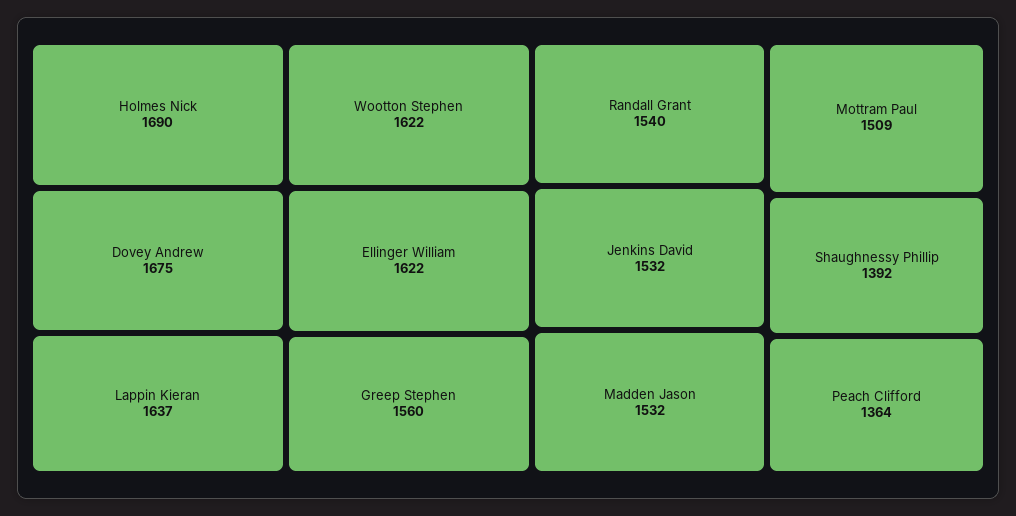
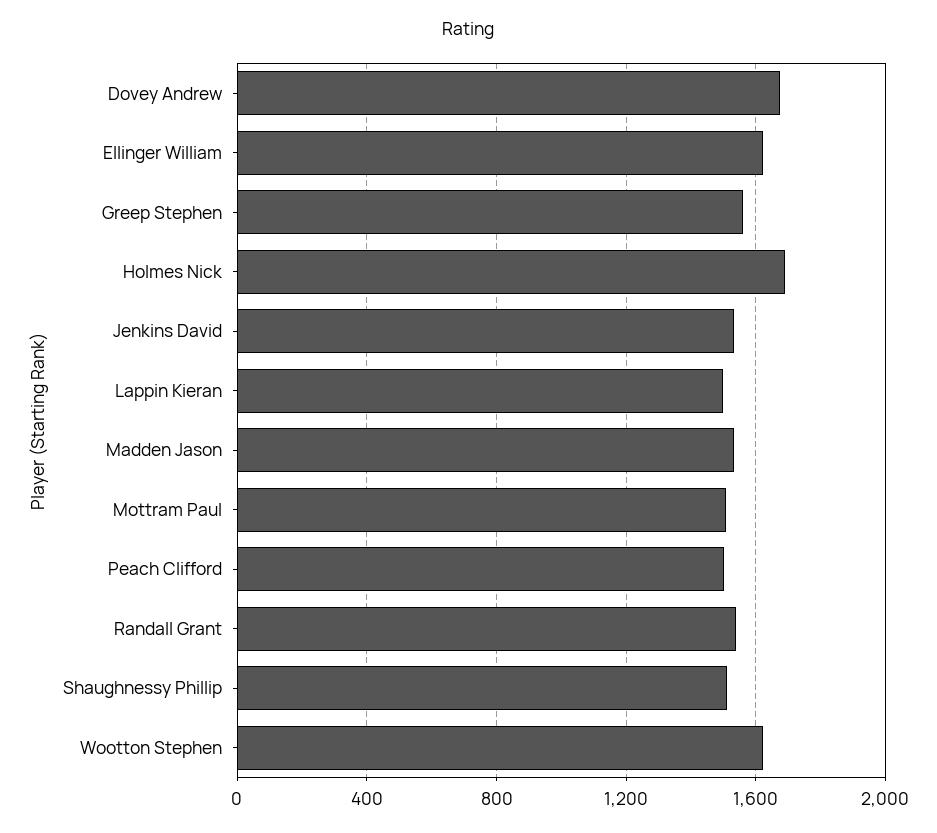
  {
    "Holmes Nick": 1690,
    "Dovey Andrew": 1675,
-   "Lappin Kieran": 1637,
+   "Lappin Kieran": 1500,
    "Wootton Stephen": 1622,
    "Ellinger William": 1622,
    "Greep Stephen": 1560,
    "Randall Grant": 1540,
    "Jenkins David": 1532,
    "Madden Jason": 1532,
    "Mottram Paul": 1509,
-   "Shaughnessy Phillip": 1392,
+   "Shaughnessy Phillip": 1500,
-   "Peach Clifford": 1364
+   "Peach Clifford": 1500
  }

